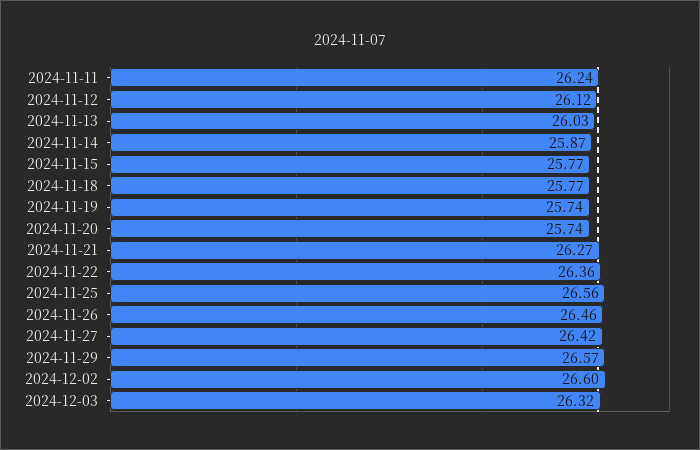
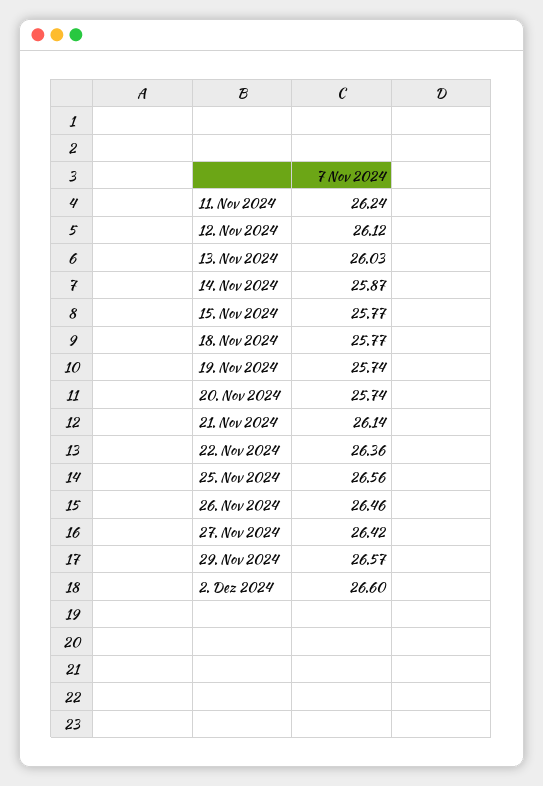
  {
    "2024-11-11": 26.24,
    "2024-11-12": 26.12,
    "2024-11-13": 26.03,
    "2024-11-14": 25.87,
    "2024-11-15": 25.77,
    "2024-11-18": 25.77,
    "2024-11-19": 25.74,
    "2024-11-20": 25.74,
-   "2024-11-21": 26.27,
+   "2024-11-21": 26.14,
    "2024-11-22": 26.36,
    "2024-11-25": 26.56,
    "2024-11-26": 26.46,
    "2024-11-27": 26.42,
    "2024-11-29": 26.57,
-   "2024-12-02": 26.6,
+   "2024-12-02": 26.6
-   "2024-12-03": 26.32
  }

